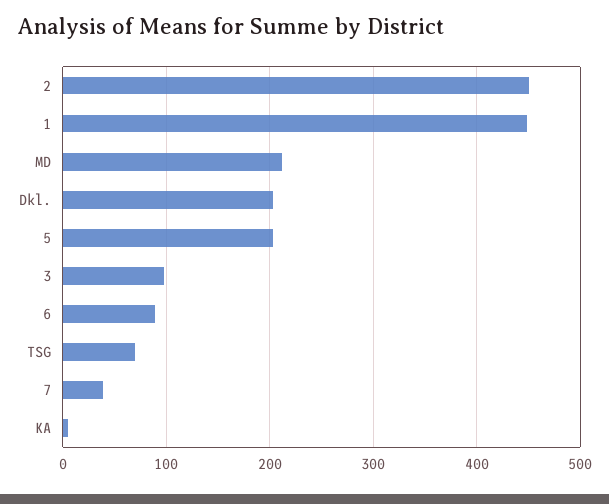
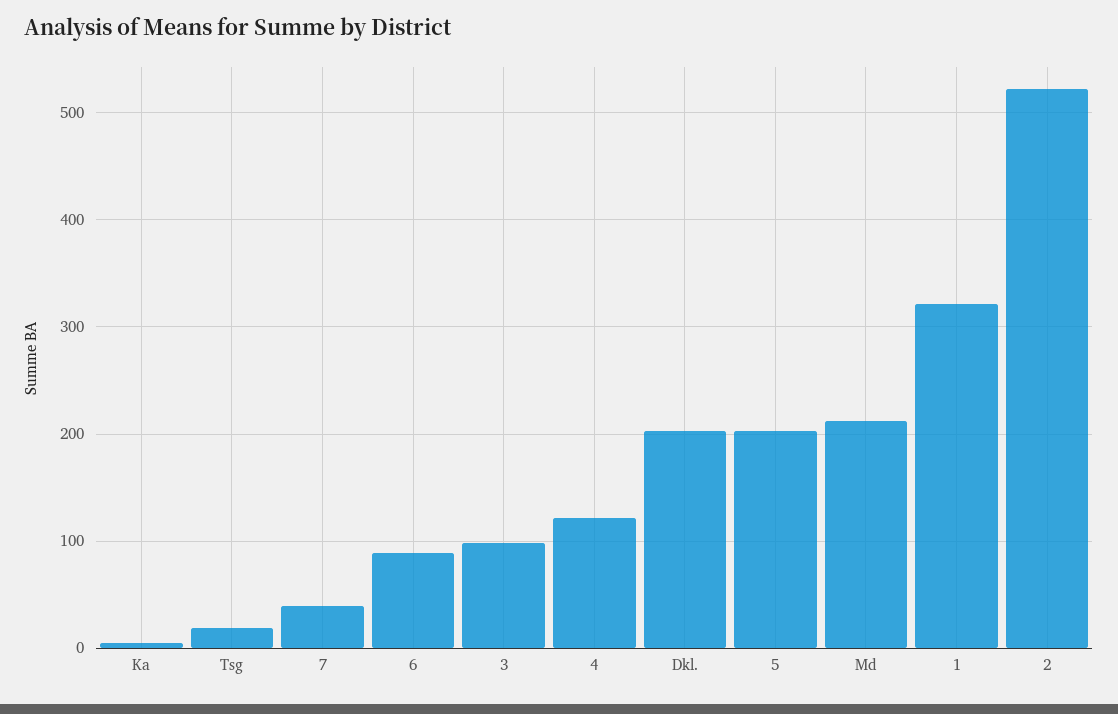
  {
-   "2": 450,
+   "2": 520,
-   "1": 450,
+   "1": 320,
    "MD": 210,
    "Dkl.": 200,
    "5": 200,
    "3": 100,
    "6": 90,
-   "TSG": 70,
+   "TSG": 20,
    "7": 40,
-   "KA": 10
+   "KA": 10,
+   "4": 120
  }

